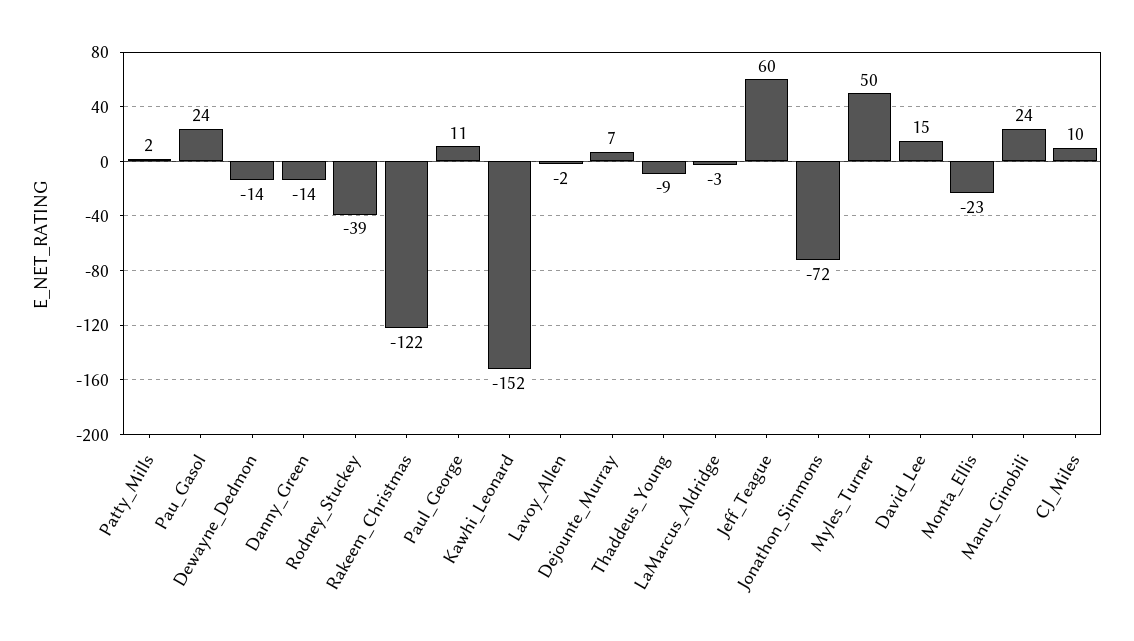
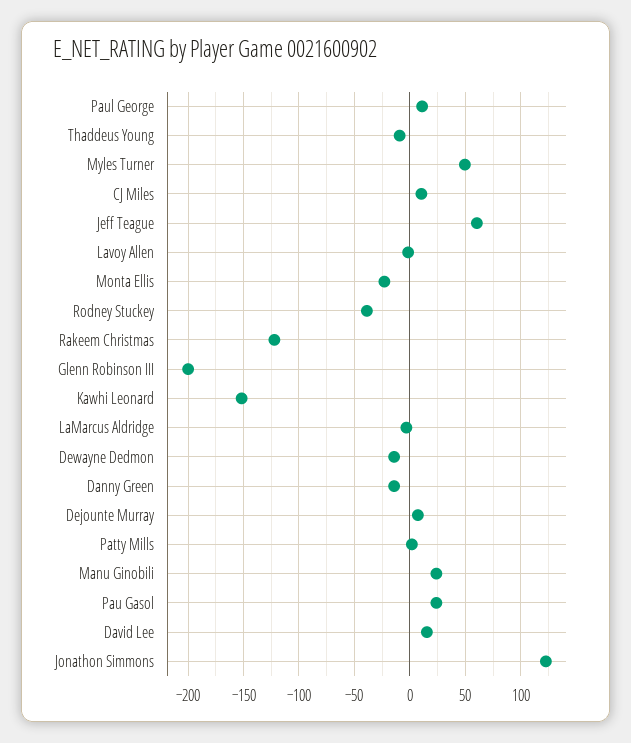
  {
    "Patty_Mills": 2,
    "Pau_Gasol": 24,
    "Dewayne_Dedmon": -14,
    "Danny_Green": -14,
    "Rodney_Stuckey": -39,
    "Rakeem_Christmas": -122,
    "Paul_George": 11,
    "Kawhi_Leonard": -152,
    "Lavoy_Allen": -2,
    "Dejounte_Murray": 7,
    "Thaddeus_Young": -9,
    "LaMarcus_Aldridge": -3,
    "Jeff_Teague": 60,
-   "Jonathon_Simmons": -72,
+   "Jonathon_Simmons": 120,
    "Myles_Turner": 50,
    "David_Lee": 15,
    "Monta_Ellis": -23,
    "Manu_Ginobili": 24,
-   "CJ_Miles": 10
+   "CJ_Miles": 10,
+   "Glenn Robinson III": -200
  }

